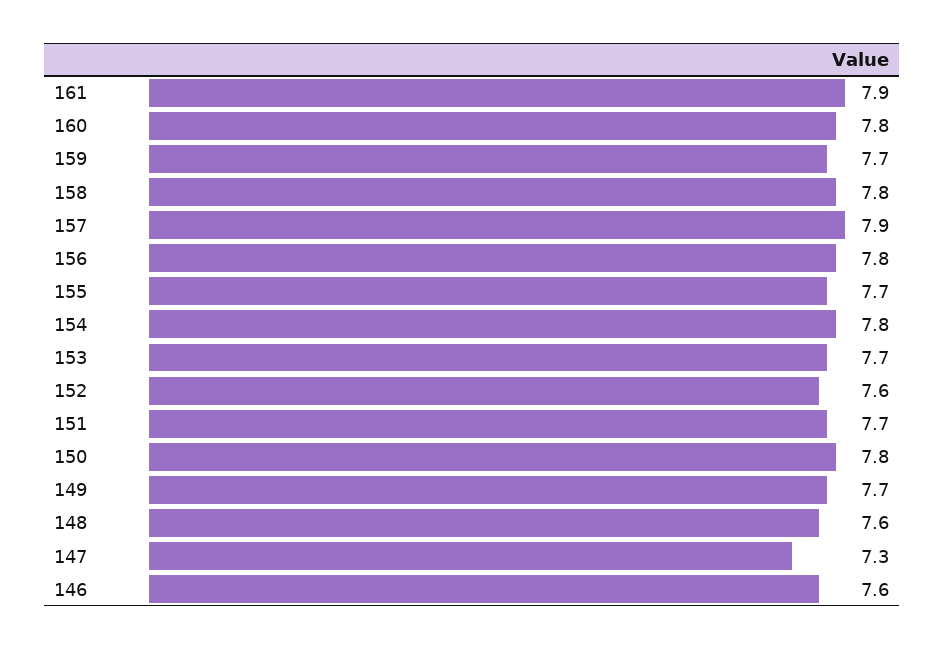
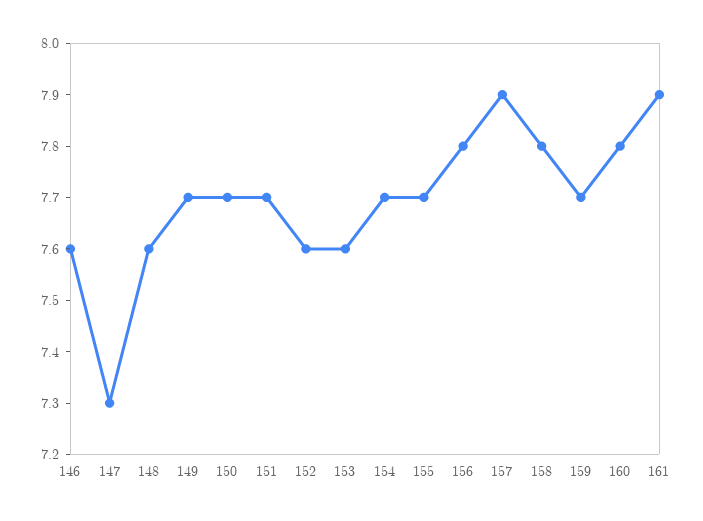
  {
    "161": 7.9,
    "160": 7.8,
    "159": 7.7,
    "158": 7.8,
    "157": 7.9,
    "156": 7.8,
    "155": 7.7,
-   "154": 7.8,
+   "154": 7.7,
-   "153": 7.7,
+   "153": 7.6,
    "152": 7.6,
    "151": 7.7,
-   "150": 7.8,
+   "150": 7.7,
    "149": 7.7,
    "148": 7.6,
    "147": 7.3,
    "146": 7.6
  }

